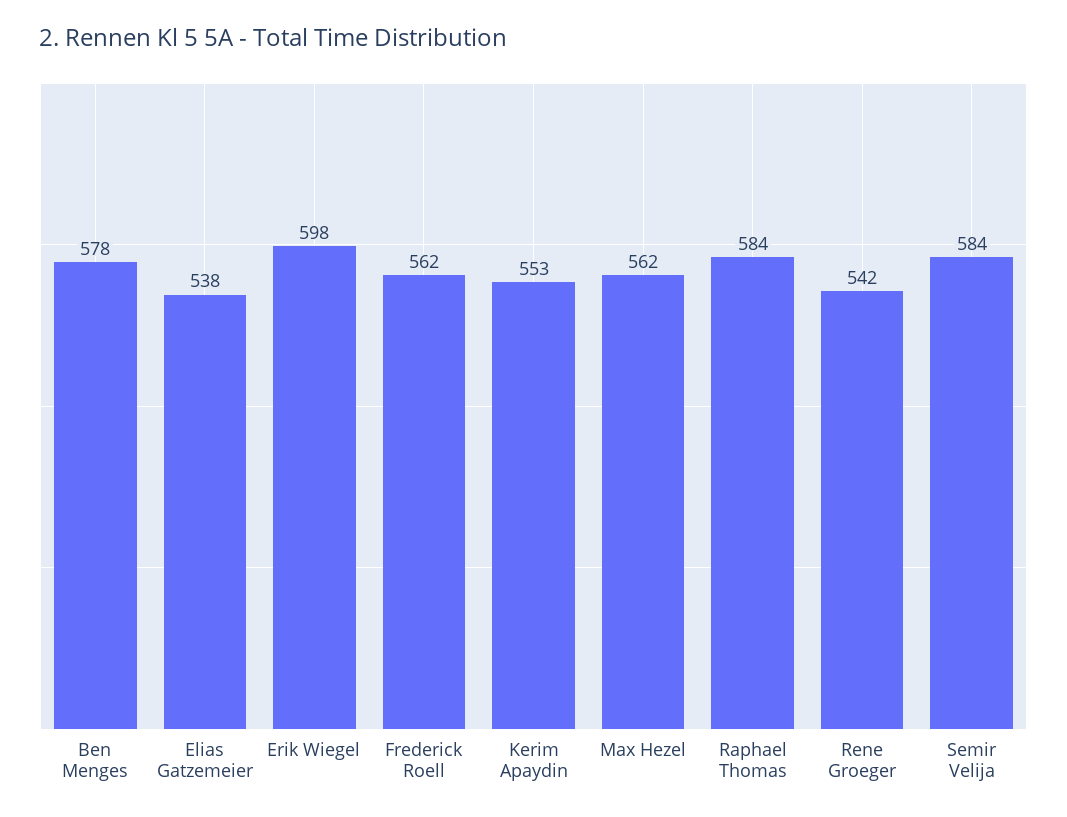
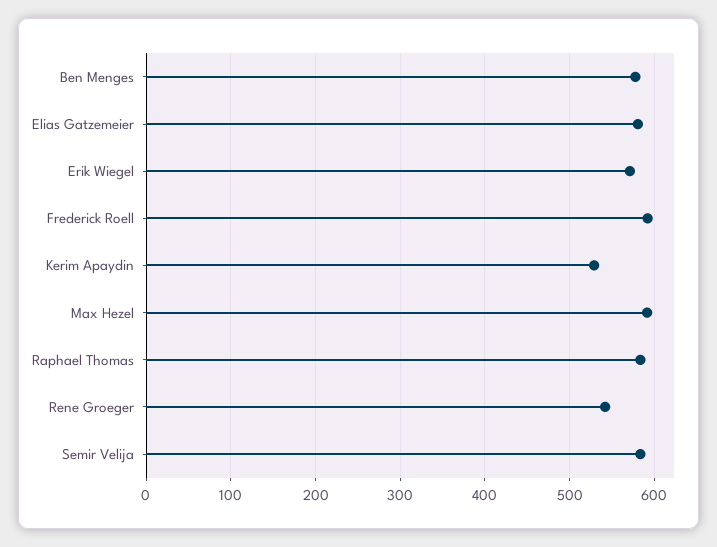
  {
    "Ben Menges": 578,
-   "Elias Gatzemeier": 538,
+   "Elias Gatzemeier": 580,
-   "Erik Wiegel": 598,
+   "Erik Wiegel": 570,
-   "Frederick Roell": 562,
+   "Frederick Roell": 590,
-   "Kerim Apaydin": 553,
+   "Kerim Apaydin": 530,
-   "Max Hezel": 562,
+   "Max Hezel": 590,
    "Raphael Thomas": 584,
    "Rene Groeger": 542,
    "Semir Velija": 584
  }

